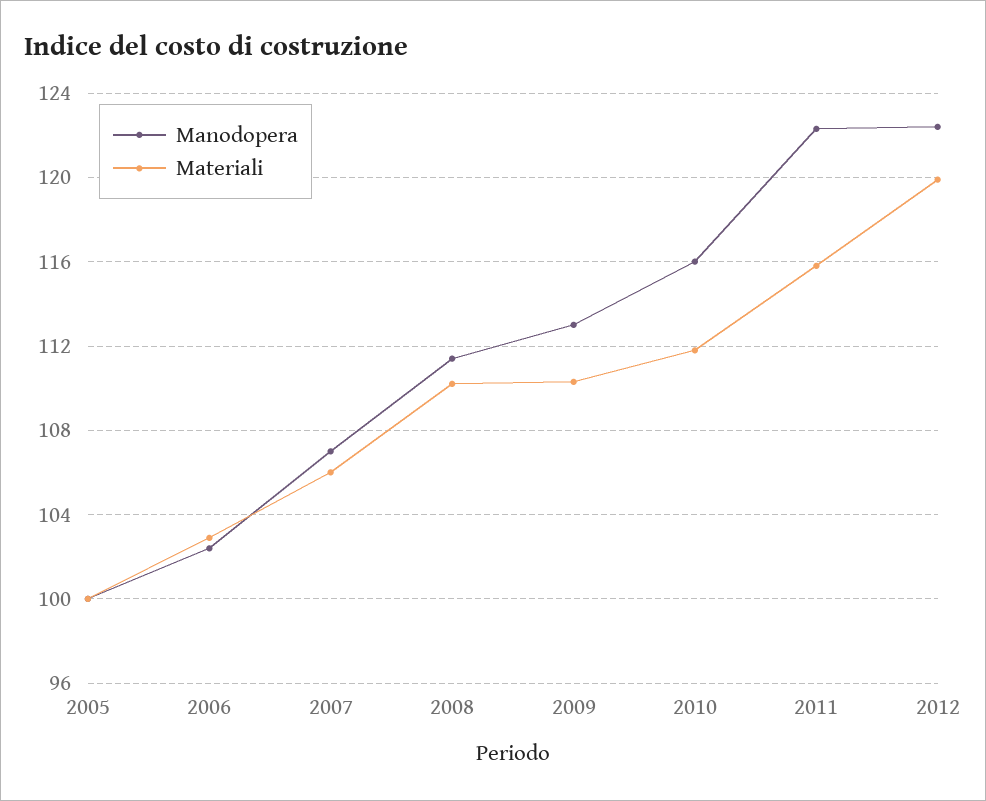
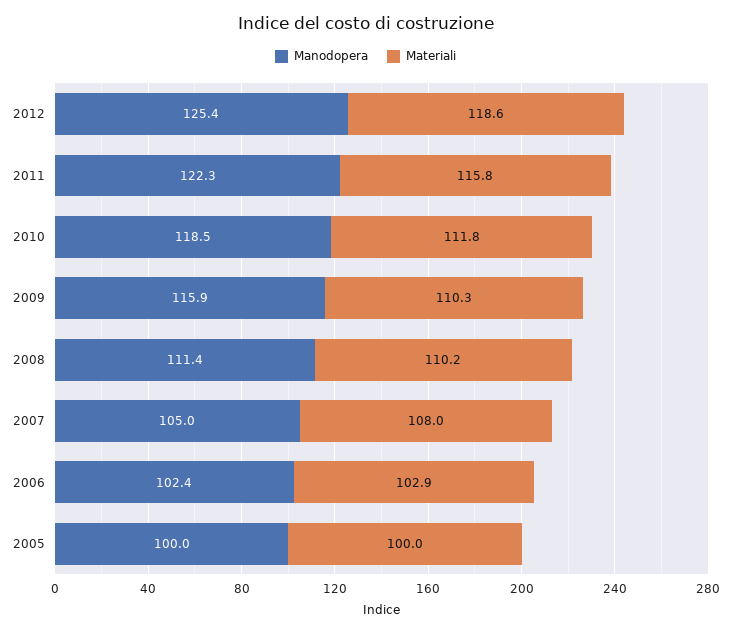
  {
    "Manodopera": {
      "2005": 100,
      "2006": 102.4,
-     "2007": 107,
+     "2007": 105,
      "2008": 111.4,
-     "2009": 113,
+     "2009": 115.9,
-     "2010": 116,
+     "2010": 118.5,
      "2011": 122.3,
-     "2012": 122.5
+     "2012": 125.4
    },
    "Materiali": {
      "2005": 100,
      "2006": 102.9,
-     "2007": 106,
+     "2007": 108,
      "2008": 110.2,
      "2009": 110.3,
      "2010": 111.8,
      "2011": 115.8,
-     "2012": 120
+     "2012": 118.6
    }
  }

